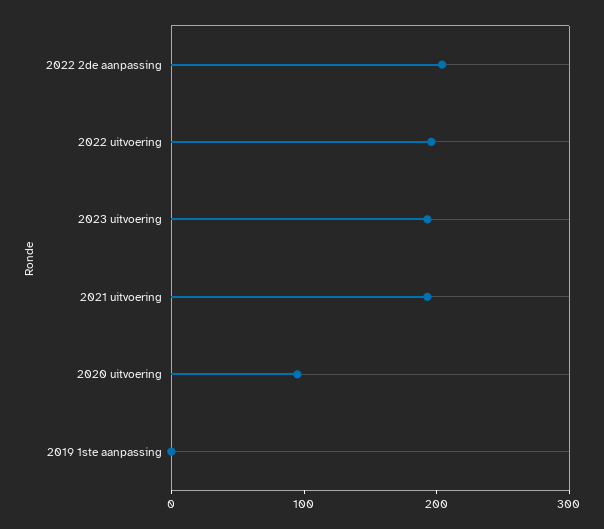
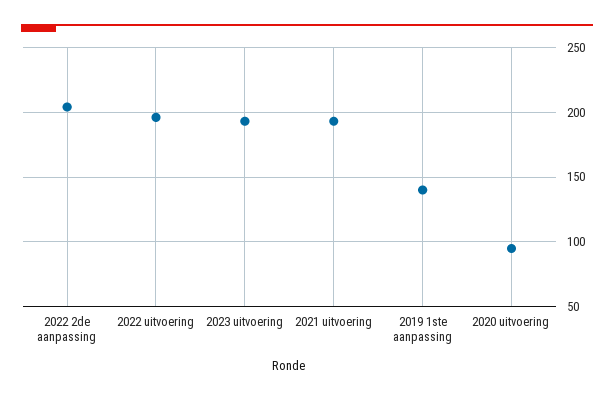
  {
    "2022 2de aanpassing": 205,
    "2022 uitvoering": 195,
    "2023 uitvoering": 195,
    "2021 uitvoering": 195,
    "2020 uitvoering": 95,
-   "2019 1ste aanpassing": 0
+   "2019 1ste aanpassing": 140
  }

